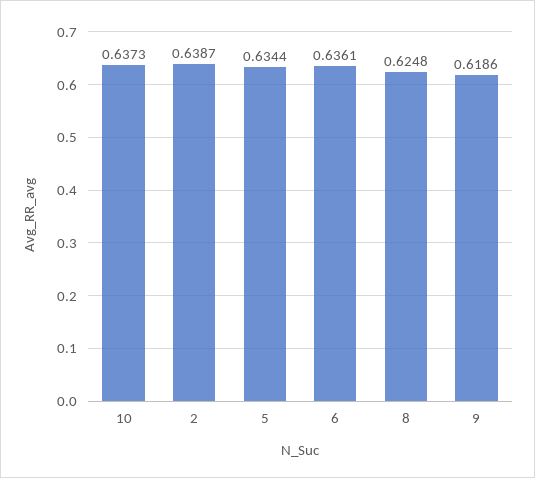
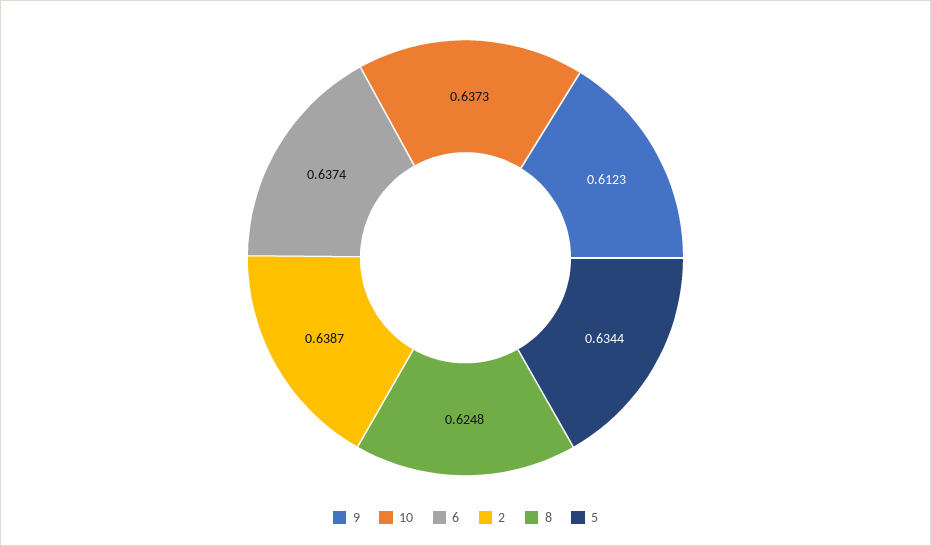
  {
    "10": 0.6373,
    "2": 0.6387,
    "5": 0.6344,
-   "6": 0.6361,
+   "6": 0.6374,
    "8": 0.6248,
-   "9": 0.6186
+   "9": 0.6123
  }

